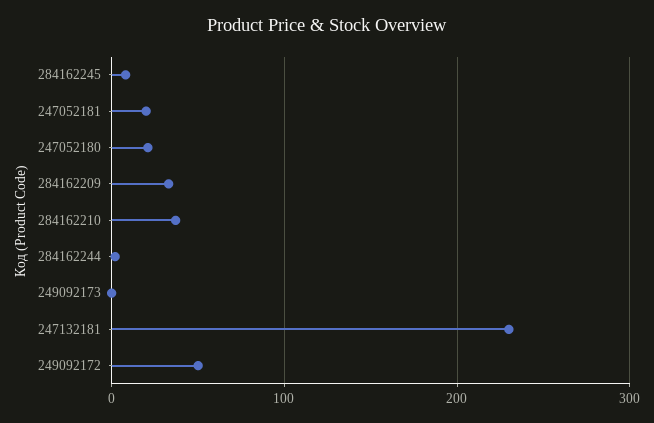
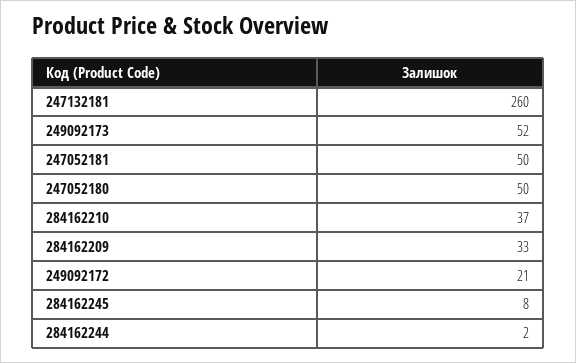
  {
    "284162245": 8,
-   "247052181": 20,
+   "247052181": 50,
-   "247052180": 20,
+   "247052180": 50,
    "284162209": 33,
    "284162210": 37,
    "284162244": 2,
-   "249092173": 0,
+   "249092173": 52,
-   "247132181": 230,
+   "247132181": 260,
-   "249092172": 50
+   "249092172": 21
  }

